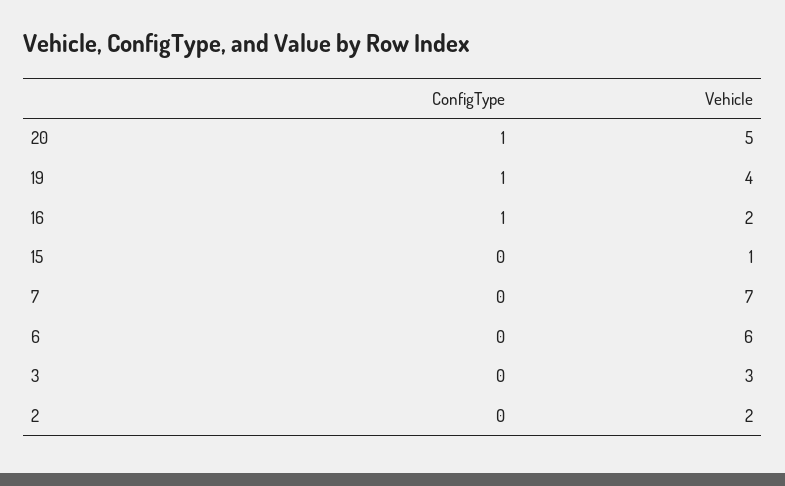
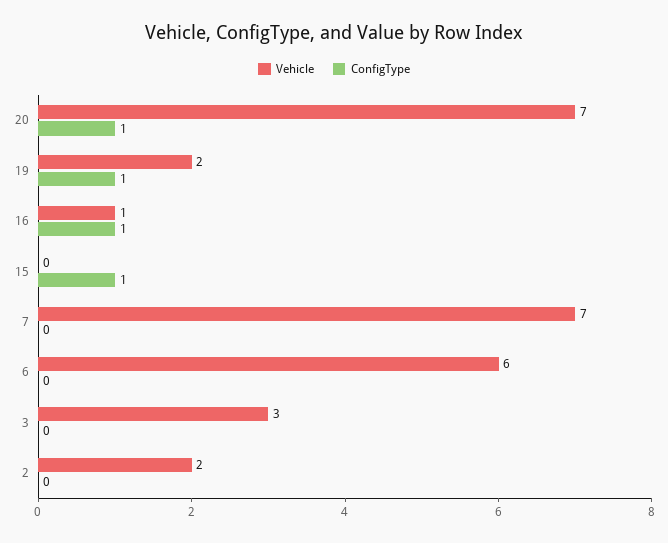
  {
    "ConfigType": {
      "20": 1,
      "19": 1,
      "16": 1,
-     "15": 0,
+     "15": 1,
      "7": 0,
      "6": 0,
      "3": 0,
      "2": 0
    },
    "Vehicle": {
-     "20": 5,
+     "20": 7,
-     "19": 4,
+     "19": 2,
-     "16": 2,
+     "16": 1,
-     "15": 1,
+     "15": 0,
      "7": 7,
      "6": 6,
      "3": 3,
      "2": 2
    }
  }

